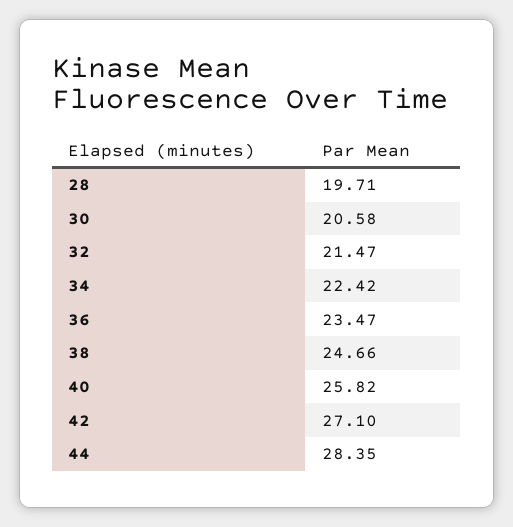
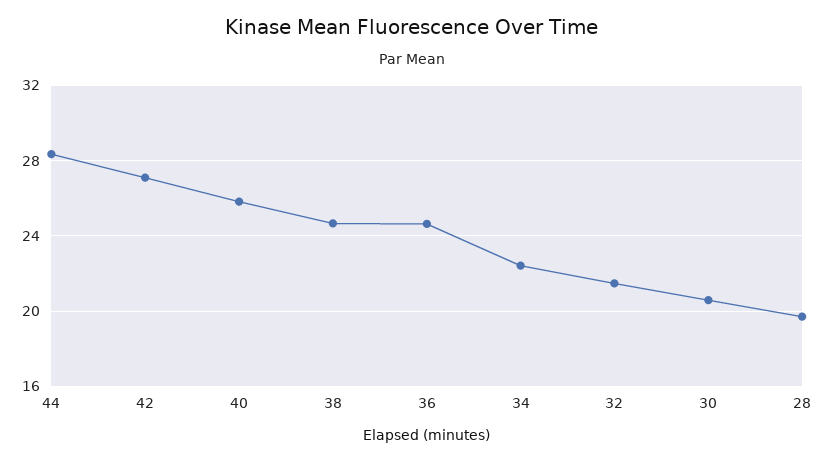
  {
    "28": 19.71,
    "30": 20.58,
    "32": 21.47,
    "34": 22.42,
-   "36": 23.47,
+   "36": 24.5,
    "38": 24.66,
    "40": 25.82,
    "42": 27.1,
    "44": 28.35
  }

